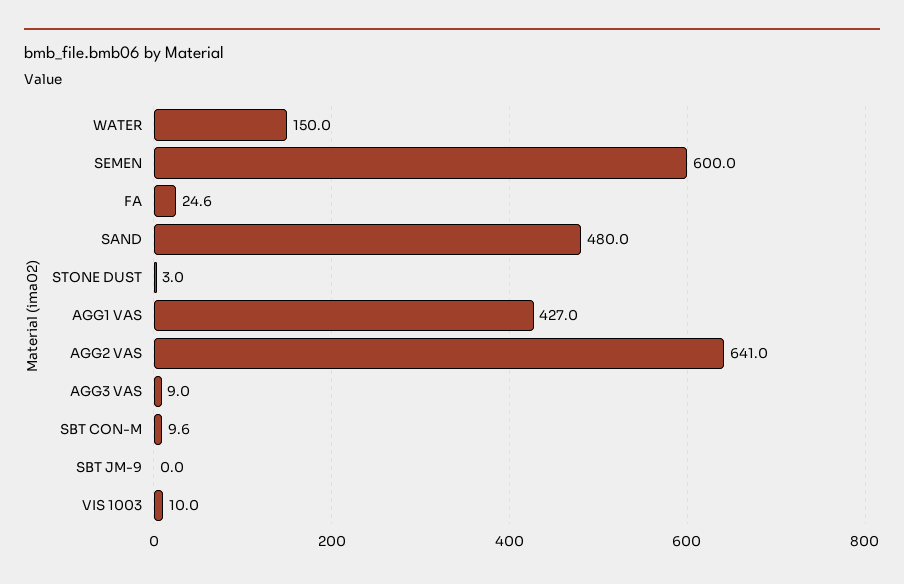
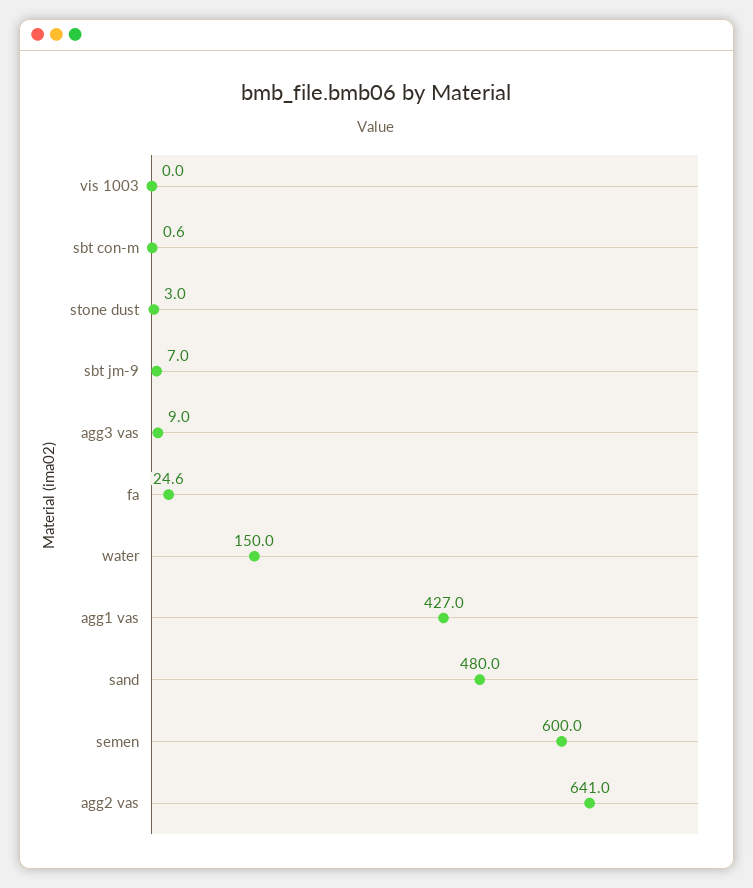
  {
    "WATER": 150,
    "SEMEN": 600,
    "FA": 24.6,
    "SAND": 480,
    "STONE DUST": 3,
    "AGG1 VAS": 427,
    "AGG2 VAS": 641,
    "AGG3 VAS": 9,
-   "SBT CON-M": 9.6,
+   "SBT CON-M": 0.6,
-   "SBT JM-9": 0,
+   "SBT JM-9": 7,
-   "VIS 1003": 10
+   "VIS 1003": 0
  }

